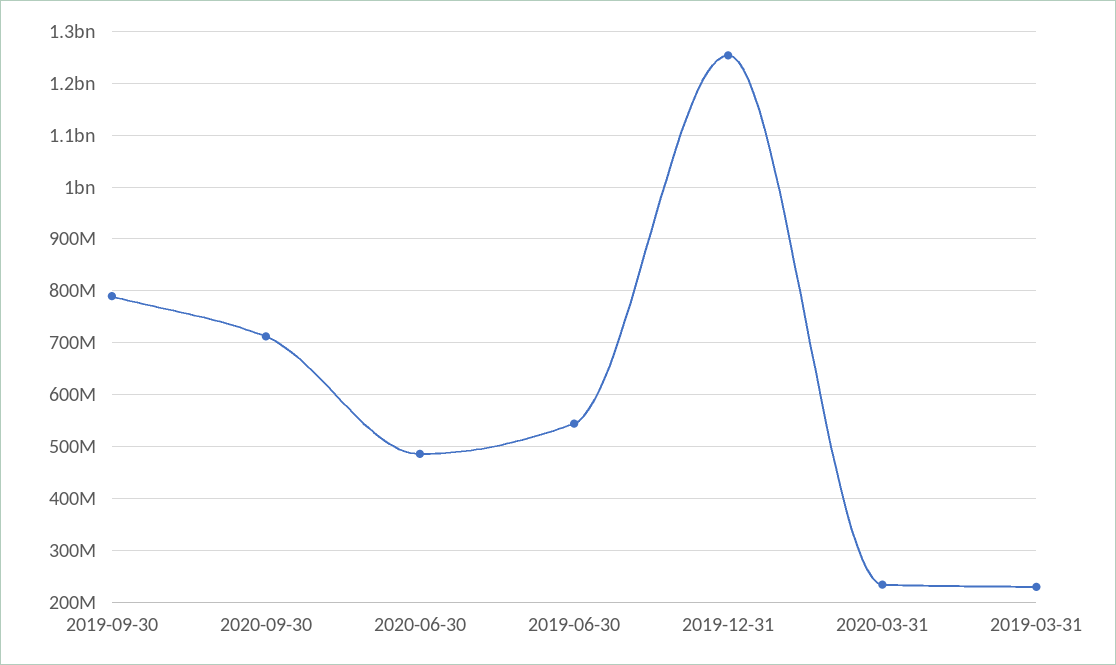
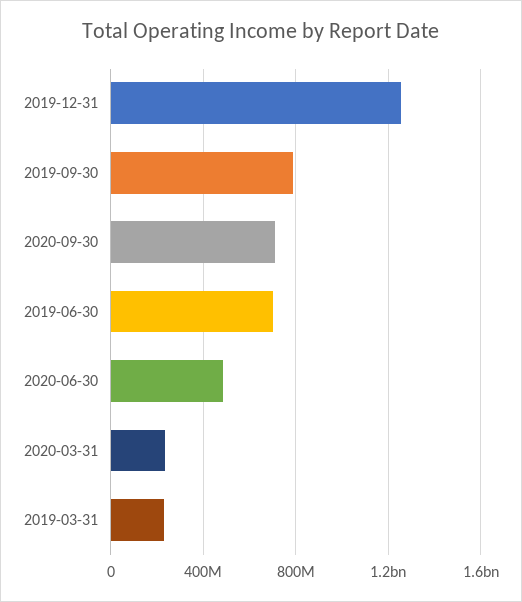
  {
    "2019-09-30": 780000000,
    "2020-09-30": 720000000,
    "2020-06-30": 480000000,
-   "2019-06-30": 540000000,
+   "2019-06-30": 700000000,
    "2019-12-31": 1260000000,
    "2020-03-31": 240000000,
    "2019-03-31": 220000000
  }

